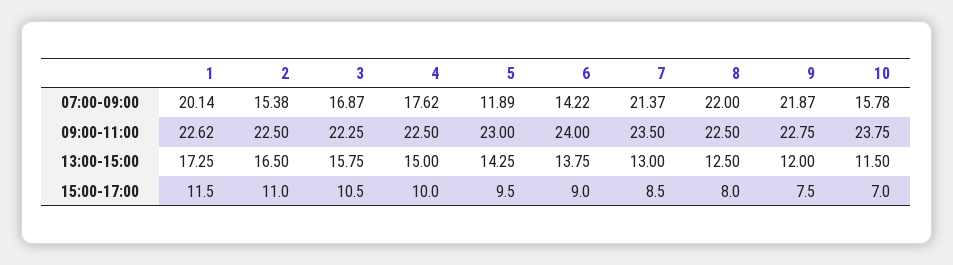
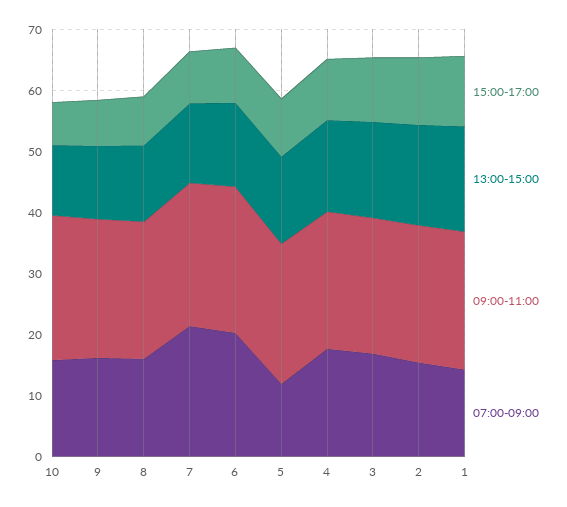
  {
    "07:00-09:00": {
-     "1": 20.14,
+     "1": 14,
      "2": 15.38,
      "3": 16.87,
      "4": 17.62,
      "5": 11.89,
-     "6": 14.22,
+     "6": 20,
      "7": 21.37,
-     "8": 22,
+     "8": 16,
-     "9": 21.87,
+     "9": 16,
      "10": 15.78
    },
    "09:00-11:00": {
      "1": 22.62,
      "2": 22.5,
      "3": 22.25,
      "4": 22.5,
      "5": 23,
      "6": 24,
      "7": 23.5,
      "8": 22.5,
      "9": 22.75,
      "10": 23.75
    },
    "13:00-15:00": {
      "1": 17.25,
      "2": 16.5,
      "3": 15.75,
      "4": 15,
      "5": 14.25,
      "6": 13.75,
      "7": 13,
      "8": 12.5,
      "9": 12,
      "10": 11.5
    },
    "15:00-17:00": {
      "1": 11.5,
      "2": 11,
      "3": 10.5,
      "4": 10,
      "5": 9.5,
      "6": 9,
      "7": 8.5,
      "8": 8,
      "9": 7.5,
      "10": 7
    }
  }

